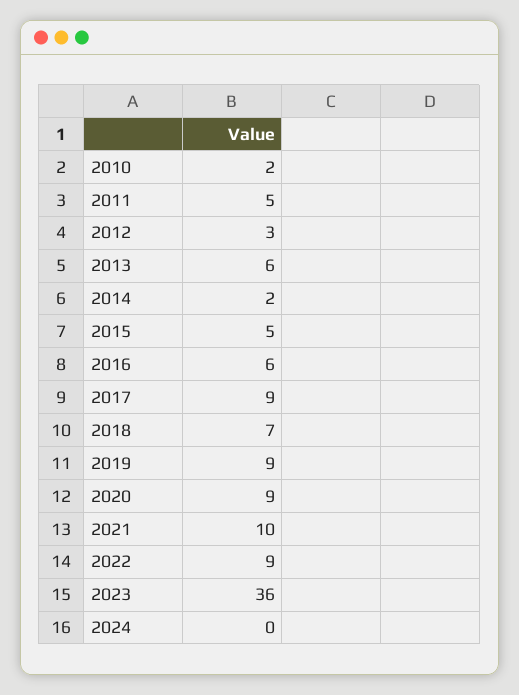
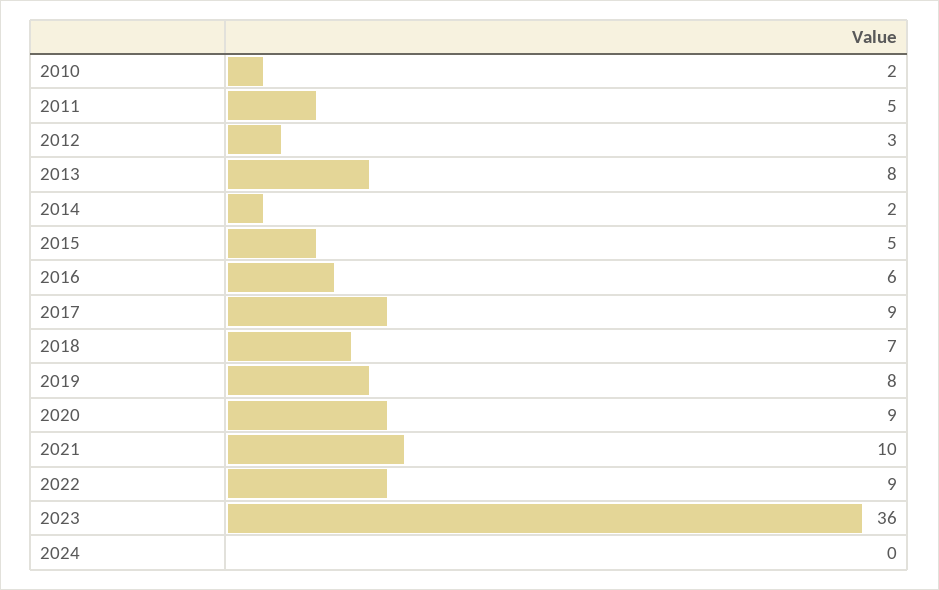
  {
    "2010": 2,
    "2011": 5,
    "2012": 3,
-   "2013": 6,
+   "2013": 8,
    "2014": 2,
    "2015": 5,
    "2016": 6,
    "2017": 9,
    "2018": 7,
-   "2019": 9,
+   "2019": 8,
    "2020": 9,
    "2021": 10,
    "2022": 9,
    "2023": 36,
    "2024": 0
  }

